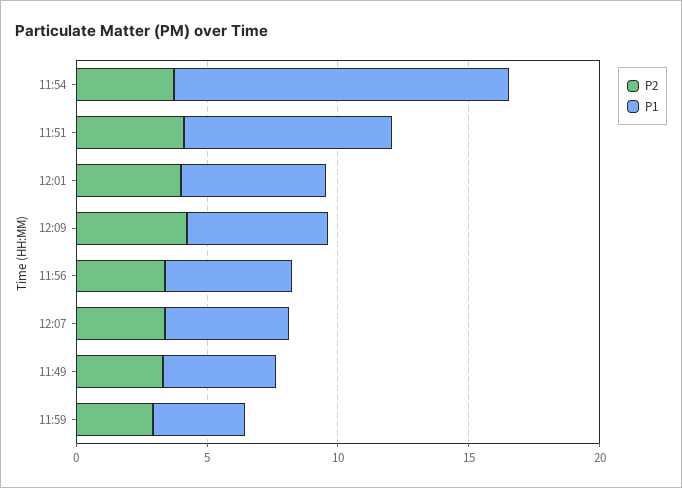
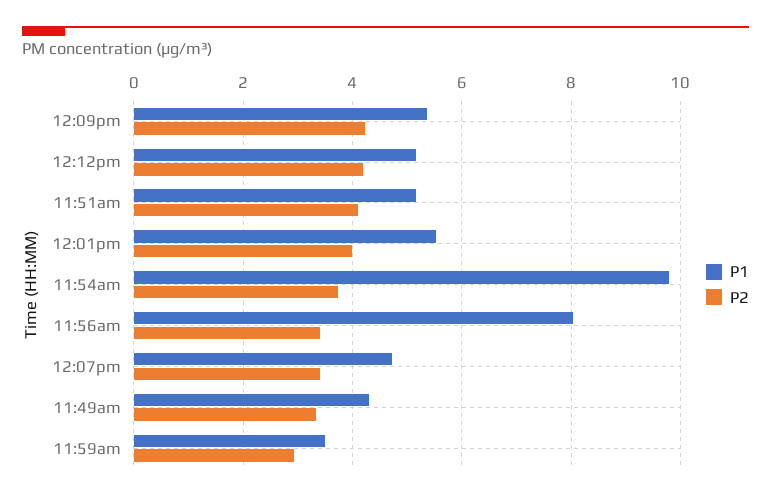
  {
    "P2": {
      "11:54": 3.8,
      "11:51": 4.2,
      "12:01": 4,
      "12:09": 4.2,
      "11:56": 3.4,
      "12:07": 3.4,
      "11:49": 3.4,
-     "11:59": 3
+     "11:59": 3,
+     "12:12pm": 4.2
    },
    "P1": {
-     "11:54": 13,
+     "11:54": 9.8,
-     "11:51": 8,
+     "11:51": 5.2,
      "12:01": 5.6,
      "12:09": 5.4,
-     "11:56": 5,
+     "11:56": 8,
      "12:07": 4.8,
      "11:49": 4.4,
-     "11:59": 3.6
+     "11:59": 3.6,
+     "12:12pm": 5.2
    }
  }

